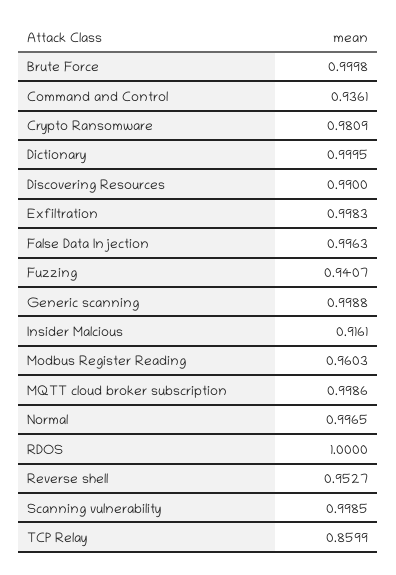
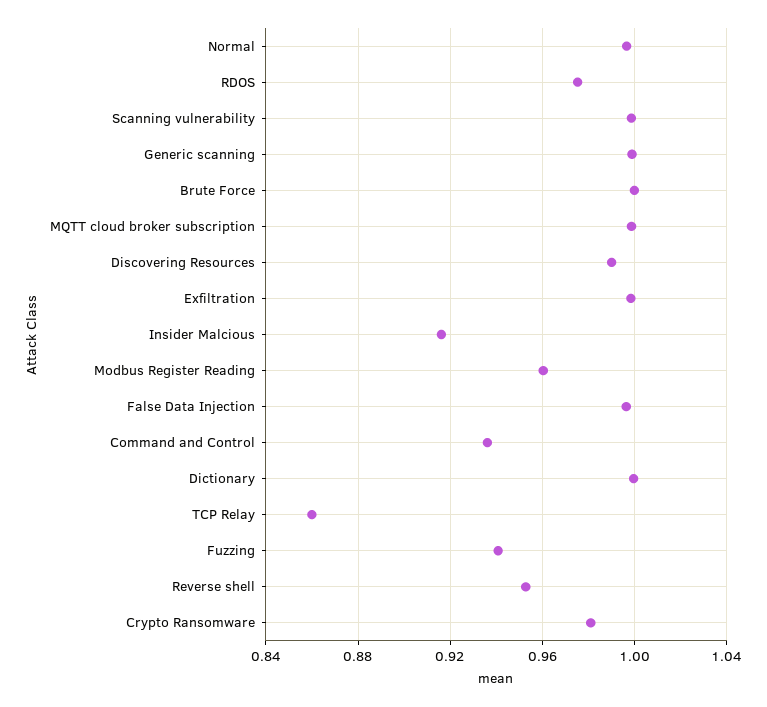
  {
    "Brute Force": 0.9998,
    "Command and Control": 0.9361,
    "Crypto Ransomware": 0.9809,
    "Dictionary": 0.9995,
    "Discovering Resources": 0.99,
    "Exfiltration": 0.9983,
    "False Data Injection": 0.9963,
    "Fuzzing": 0.9407,
    "Generic scanning": 0.9988,
    "Insider Malcious": 0.9161,
    "Modbus Register Reading": 0.9603,
    "MQTT cloud broker subscription": 0.9986,
    "Normal": 0.9965,
-   "RDOS": 1,
+   "RDOS": 0.975,
    "Reverse shell": 0.9527,
    "Scanning vulnerability": 0.9985,
    "TCP Relay": 0.8599
  }

